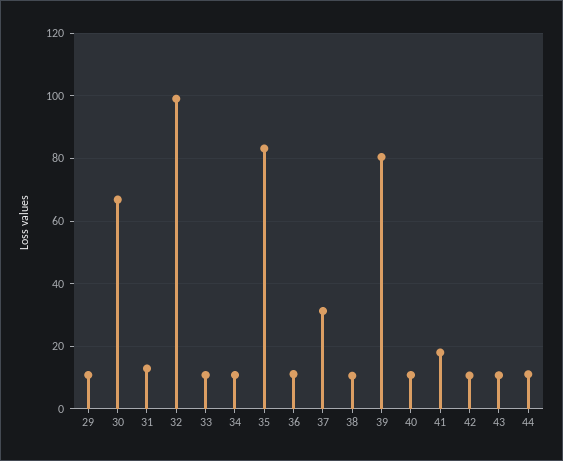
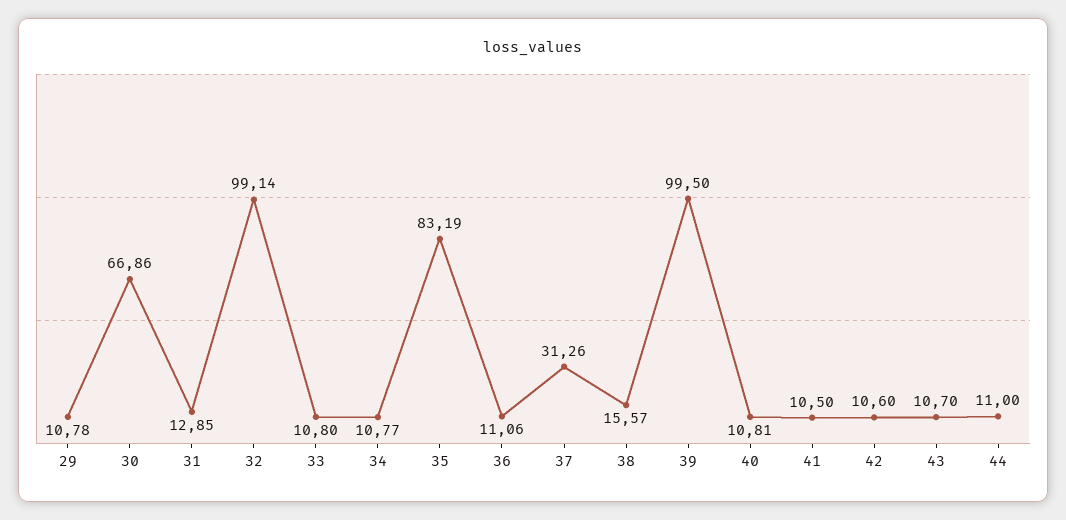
  {
    "29": 10.78,
    "30": 66.86,
    "31": 12.85,
    "32": 99.14,
    "33": 10.8,
    "34": 10.77,
    "35": 83.19,
    "36": 11.06,
    "37": 31.26,
-   "38": 10,
+   "38": 15.57,
-   "39": 80,
+   "39": 99.5,
    "40": 10.81,
-   "41": 18,
+   "41": 10.5,
    "42": 10.6,
    "43": 10.7,
    "44": 11
  }

